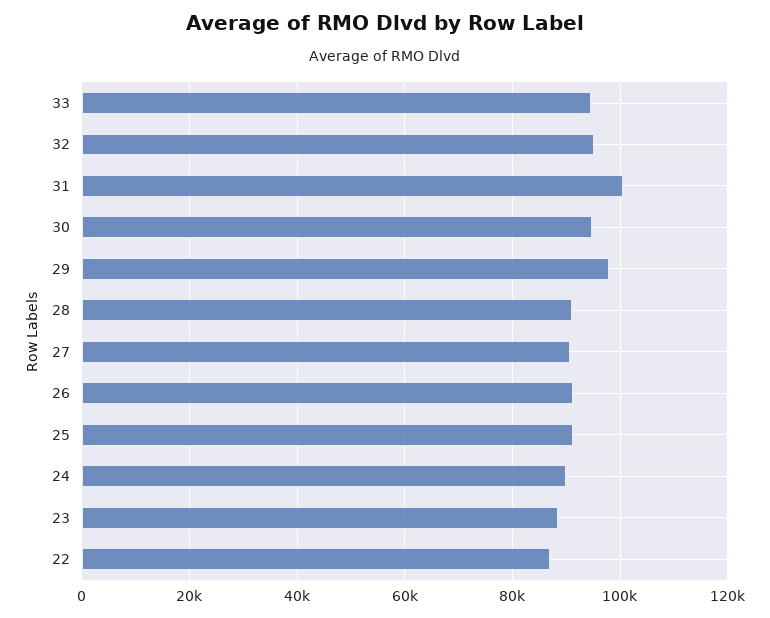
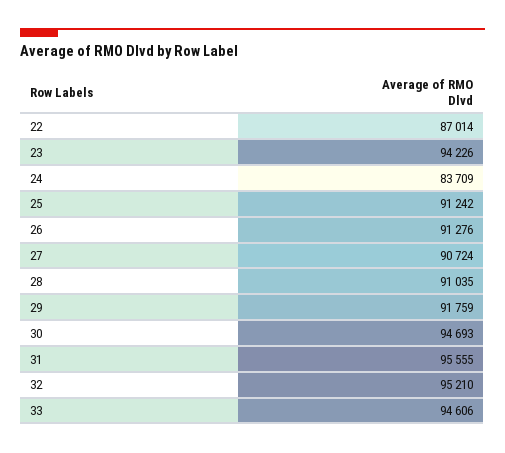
  {
    "33": 94606,
    "32": 95210,
-   "31": 100000,
+   "31": 95555,
    "30": 94693,
-   "29": 98000,
+   "29": 91759,
    "28": 91035,
    "27": 90724,
    "26": 91276,
    "25": 91242,
-   "24": 90000,
+   "24": 83709,
-   "23": 88000,
+   "23": 94226,
    "22": 87014
  }

